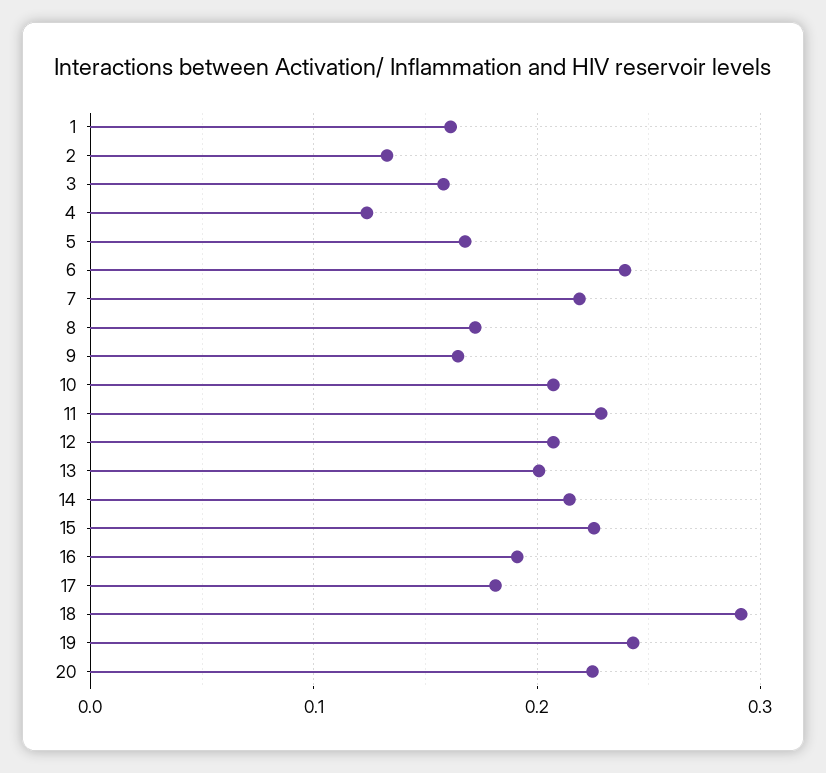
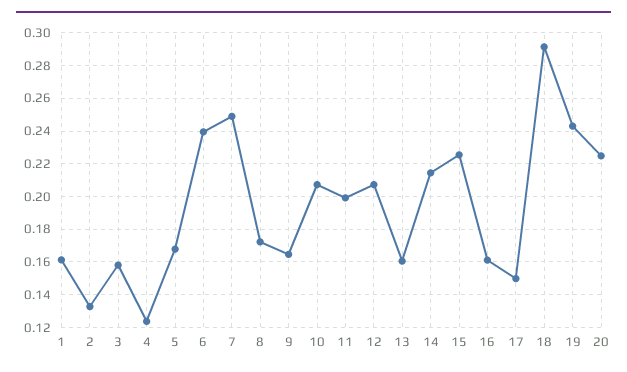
  {
    "1": 0.16,
    "2": 0.135,
    "3": 0.16,
    "4": 0.125,
    "5": 0.17,
    "6": 0.24,
-   "7": 0.22,
+   "7": 0.25,
    "8": 0.17,
    "9": 0.165,
    "10": 0.205,
-   "11": 0.23,
+   "11": 0.2,
    "12": 0.205,
-   "13": 0.2,
+   "13": 0.16,
    "14": 0.215,
    "15": 0.225,
-   "16": 0.19,
+   "16": 0.16,
-   "17": 0.18,
+   "17": 0.15,
    "18": 0.29,
    "19": 0.245,
    "20": 0.225
  }

